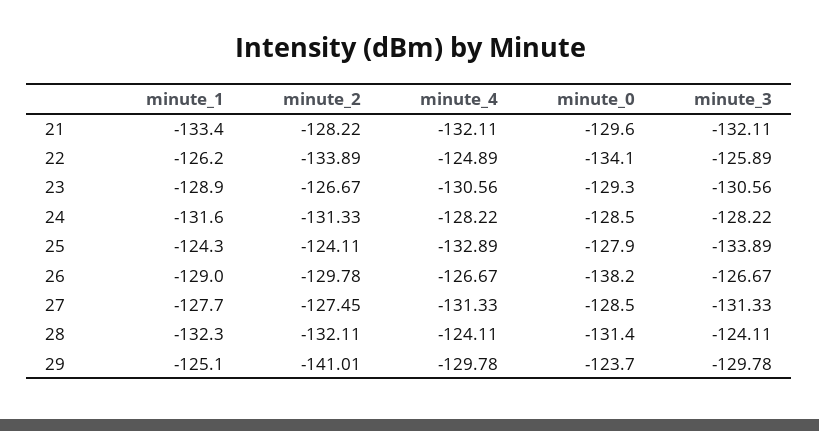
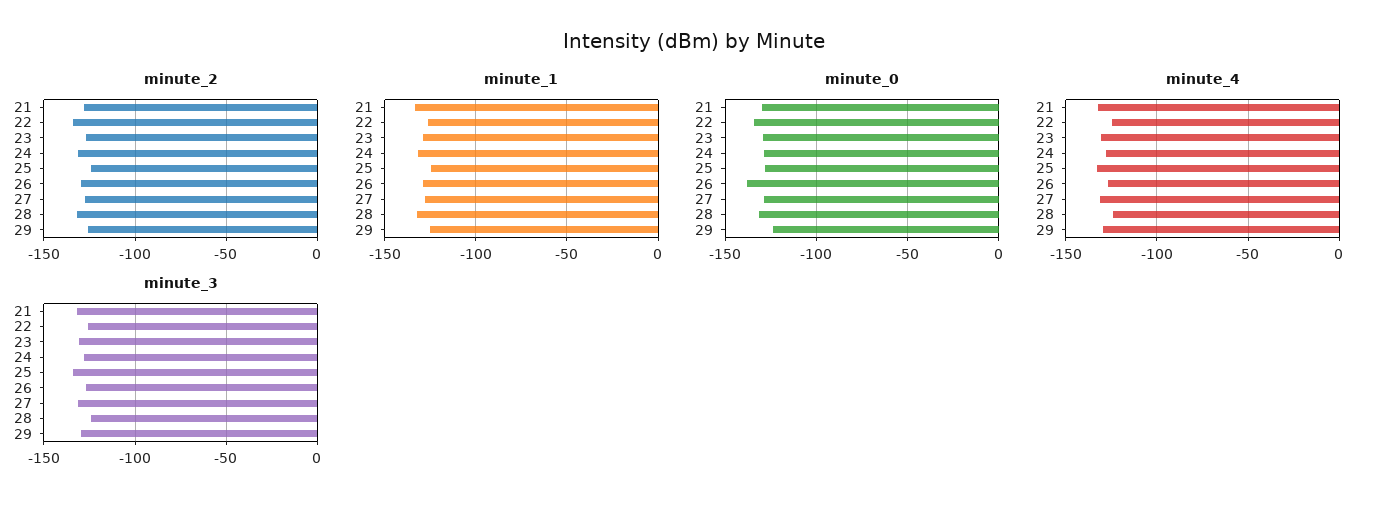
  {
    "minute_1": {
      "21": -133.4,
      "22": -126.2,
      "23": -128.9,
      "24": -131.6,
      "25": -124.3,
      "26": -129,
      "27": -127.7,
      "28": -132.3,
      "29": -125.1
    },
    "minute_2": {
      "21": -128.22,
      "22": -133.89,
      "23": -126.67,
      "24": -131.33,
      "25": -124.11,
      "26": -129.78,
      "27": -127.45,
      "28": -132.11,
-     "29": -141.01
+     "29": -125
    },
    "minute_4": {
      "21": -132.11,
      "22": -124.89,
      "23": -130.56,
      "24": -128.22,
      "25": -132.89,
      "26": -126.67,
      "27": -131.33,
      "28": -124.11,
      "29": -129.78
    },
    "minute_0": {
      "21": -129.6,
      "22": -134.1,
      "23": -129.3,
      "24": -128.5,
      "25": -127.9,
      "26": -138.2,
      "27": -128.5,
      "28": -131.4,
      "29": -123.7
    },
    "minute_3": {
      "21": -132.11,
      "22": -125.89,
      "23": -130.56,
      "24": -128.22,
      "25": -133.89,
      "26": -126.67,
      "27": -131.33,
      "28": -124.11,
      "29": -129.78
    }
  }

